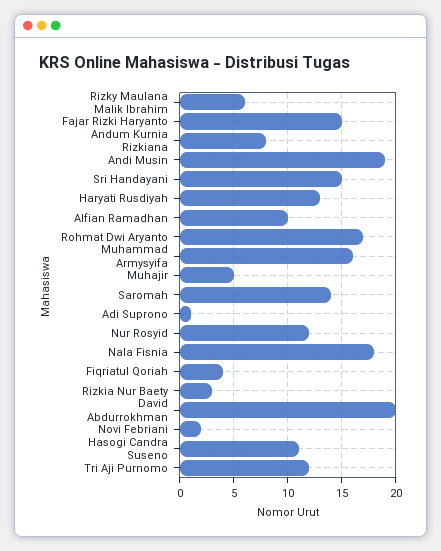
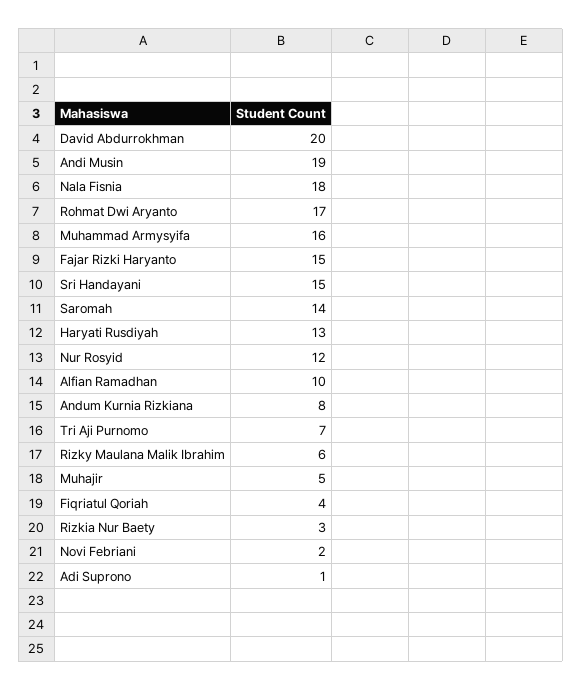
  {
    "Rizky Maulana Malik Ibrahim": 6,
    "Fajar Rizki Haryanto": 15,
    "Andum Kurnia Rizkiana": 8,
    "Andi Musin": 19,
    "Sri Handayani": 15,
    "Haryati Rusdiyah": 13,
    "Alfian Ramadhan": 10,
    "Rohmat Dwi Aryanto": 17,
    "Muhammad Armysyifa": 16,
    "Muhajir": 5,
    "Saromah": 14,
    "Adi Suprono": 1,
    "Nur Rosyid": 12,
    "Nala Fisnia": 18,
    "Fiqriatul Qoriah": 4,
    "Rizkia Nur Baety": 3,
    "David Abdurrokhman": 20,
    "Novi Febriani": 2,
-   "Hasogi Candra Suseno": 11,
-   "Tri Aji Purnomo": 12
+   "Tri Aji Purnomo": 7
  }

